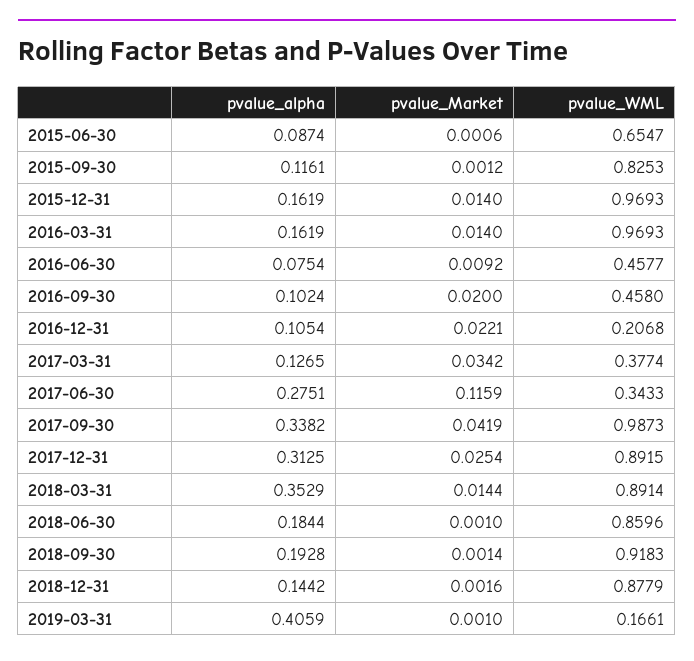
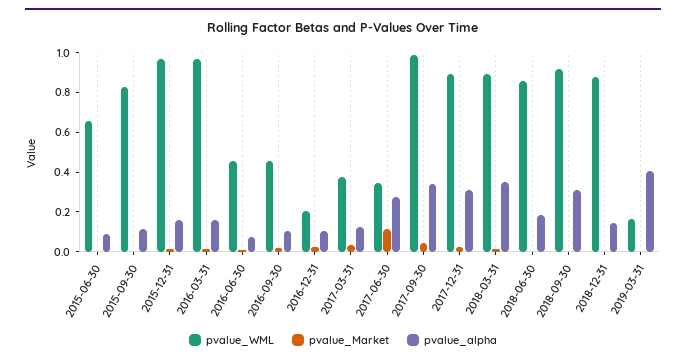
  {
    "pvalue_alpha": {
      "2015-06-30": 0.0874,
      "2015-09-30": 0.1161,
      "2015-12-31": 0.1619,
      "2016-03-31": 0.1619,
      "2016-06-30": 0.0754,
      "2016-09-30": 0.1024,
      "2016-12-31": 0.1054,
      "2017-03-31": 0.1265,
      "2017-06-30": 0.2751,
      "2017-09-30": 0.3382,
      "2017-12-31": 0.3125,
      "2018-03-31": 0.3529,
      "2018-06-30": 0.1844,
-     "2018-09-30": 0.1928,
+     "2018-09-30": 0.3,
      "2018-12-31": 0.1442,
      "2019-03-31": 0.4059
    },
    "pvalue_Market": {
      "2015-06-30": 0.0006,
      "2015-09-30": 0.0012,
      "2015-12-31": 0.014,
      "2016-03-31": 0.014,
      "2016-06-30": 0.0092,
      "2016-09-30": 0.02,
      "2016-12-31": 0.0221,
      "2017-03-31": 0.0342,
      "2017-06-30": 0.1159,
      "2017-09-30": 0.0419,
      "2017-12-31": 0.0254,
      "2018-03-31": 0.0144,
      "2018-06-30": 0.001,
      "2018-09-30": 0.0014,
      "2018-12-31": 0.0016,
      "2019-03-31": 0.001
    },
    "pvalue_WML": {
      "2015-06-30": 0.6547,
      "2015-09-30": 0.8253,
      "2015-12-31": 0.9693,
      "2016-03-31": 0.9693,
      "2016-06-30": 0.4577,
      "2016-09-30": 0.458,
      "2016-12-31": 0.2068,
      "2017-03-31": 0.3774,
      "2017-06-30": 0.3433,
      "2017-09-30": 0.9873,
      "2017-12-31": 0.8915,
      "2018-03-31": 0.8914,
      "2018-06-30": 0.8596,
      "2018-09-30": 0.9183,
      "2018-12-31": 0.8779,
      "2019-03-31": 0.1661
    }
  }

